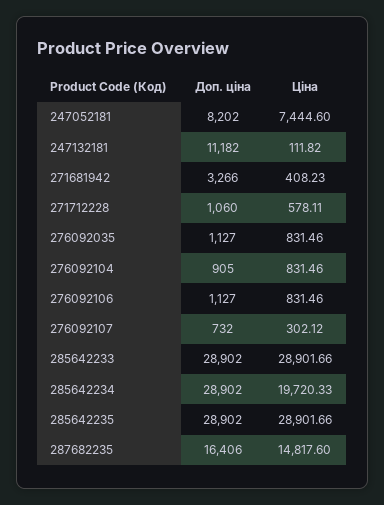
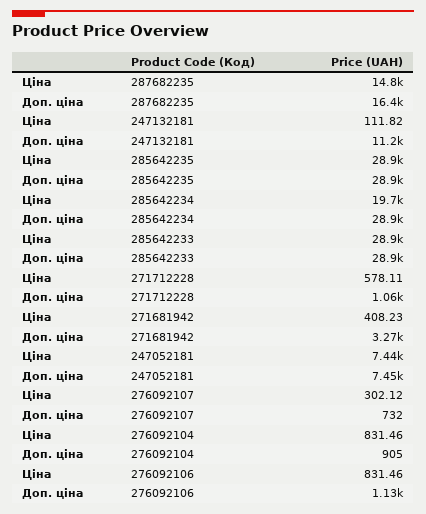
  {
    "Доп. ціна": {
-     "247052181": 8202,
+     "247052181": 7450,
      "247132181": 11182,
      "271681942": 3266,
      "271712228": 1060,
-     "276092035": 1127,
      "276092104": 905,
      "276092106": 1127,
      "276092107": 732,
      "285642233": 28902,
      "285642234": 28902,
      "285642235": 28902,
      "287682235": 16406
    },
    "Ціна": {
      "247052181": 7444.6,
      "247132181": 111.82,
      "271681942": 408.23,
      "271712228": 578.11,
-     "276092035": 831.46,
      "276092104": 831.46,
      "276092106": 831.46,
      "276092107": 302.12,
      "285642233": 28901.66,
      "285642234": 19720.33,
      "285642235": 28901.66,
      "287682235": 14817.6
    }
  }

